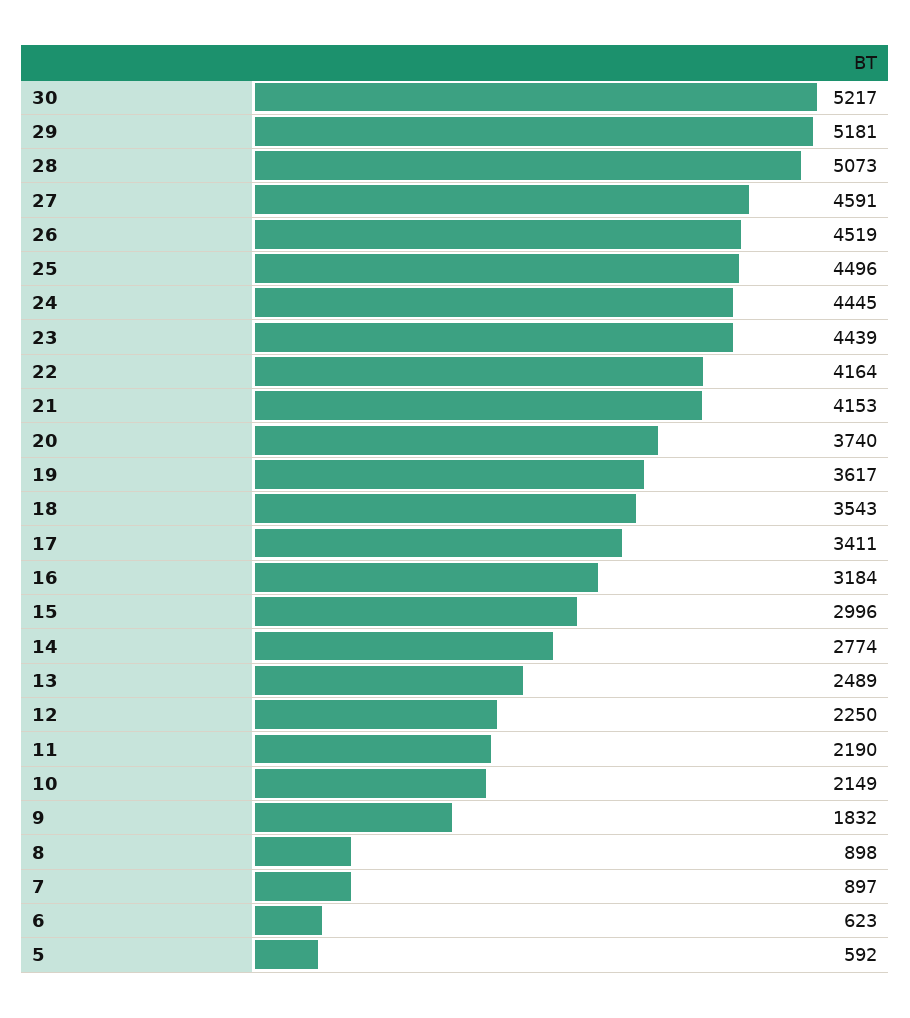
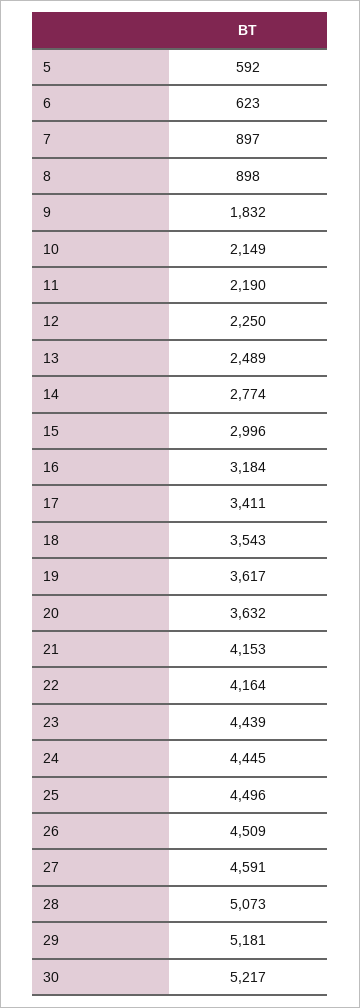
  {
    "30": 5217,
    "29": 5181,
    "28": 5073,
    "27": 4591,
-   "26": 4519,
+   "26": 4509,
    "25": 4496,
    "24": 4445,
    "23": 4439,
    "22": 4164,
    "21": 4153,
-   "20": 3740,
+   "20": 3632,
    "19": 3617,
    "18": 3543,
    "17": 3411,
    "16": 3184,
    "15": 2996,
    "14": 2774,
    "13": 2489,
    "12": 2250,
    "11": 2190,
    "10": 2149,
    "9": 1832,
    "8": 898,
    "7": 897,
    "6": 623,
    "5": 592
  }

